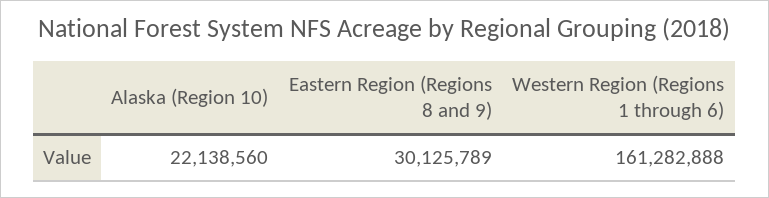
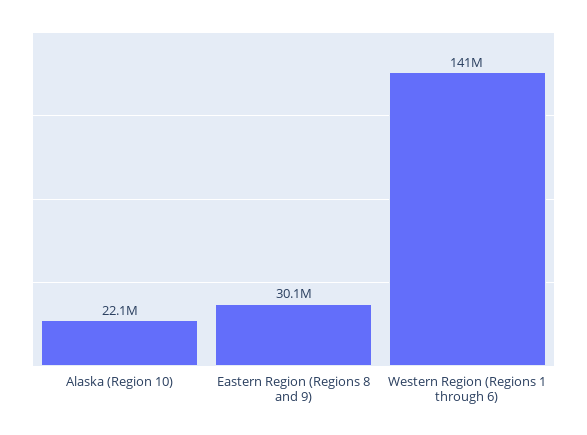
  {
    "Alaska (Region 10)": 22138560,
    "Eastern Region (Regions 8 and 9)": 30125789,
-   "Western Region (Regions 1 through 6)": 161282888
+   "Western Region (Regions 1 through 6)": 141000000
  }

